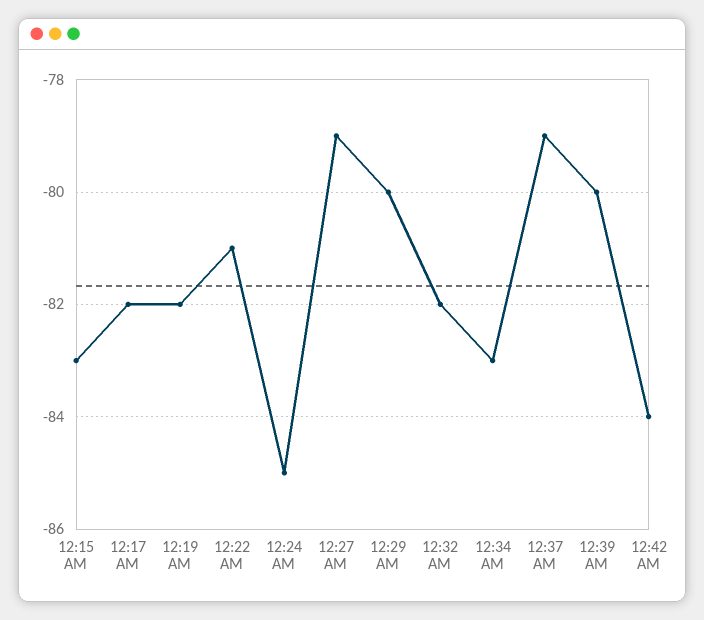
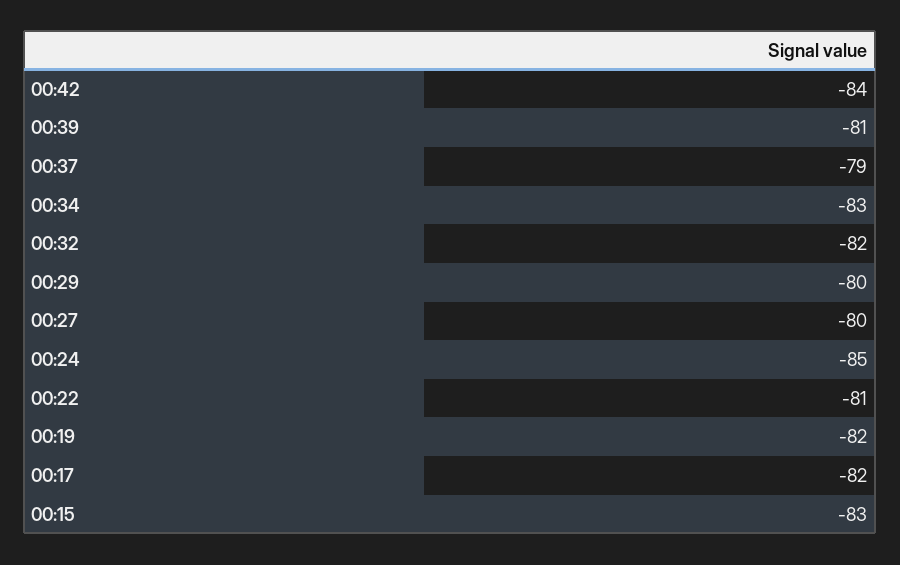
  {
    "12:15 AM": -83,
    "12:17 AM": -82,
    "12:19 AM": -82,
    "12:22 AM": -81,
    "12:24 AM": -85,
-   "12:27 AM": -79,
+   "12:27 AM": -80,
    "12:29 AM": -80,
    "12:32 AM": -82,
    "12:34 AM": -83,
    "12:37 AM": -79,
-   "12:39 AM": -80,
+   "12:39 AM": -81,
    "12:42 AM": -84
  }

